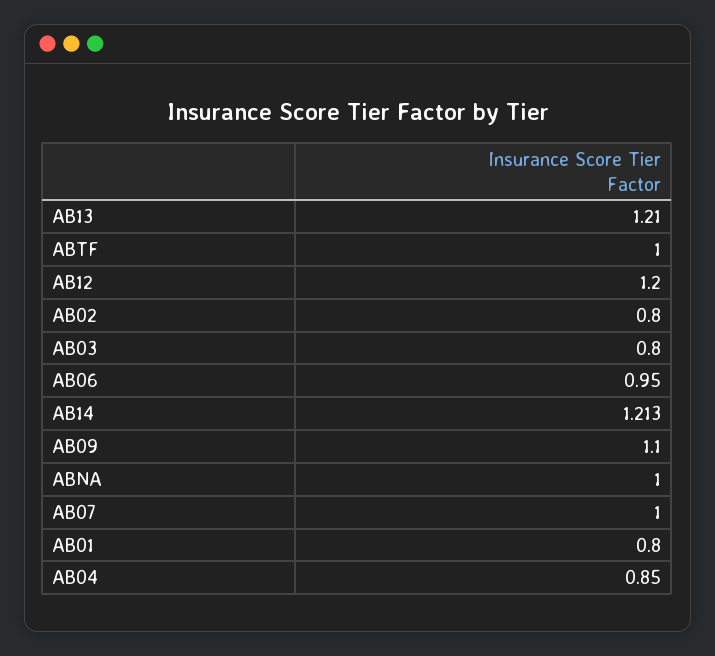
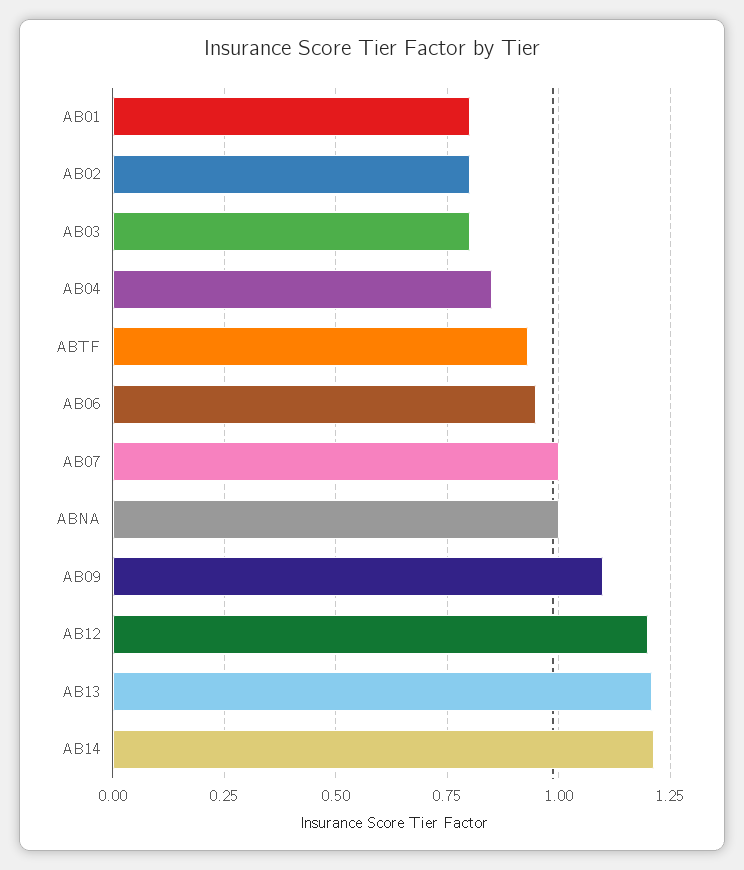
  {
    "AB13": 1.21,
-   "ABTF": 1,
+   "ABTF": 0.925,
    "AB12": 1.2,
    "AB02": 0.8,
    "AB03": 0.8,
    "AB06": 0.95,
    "AB14": 1.213,
    "AB09": 1.1,
    "ABNA": 1,
    "AB07": 1,
    "AB01": 0.8,
    "AB04": 0.85
  }

